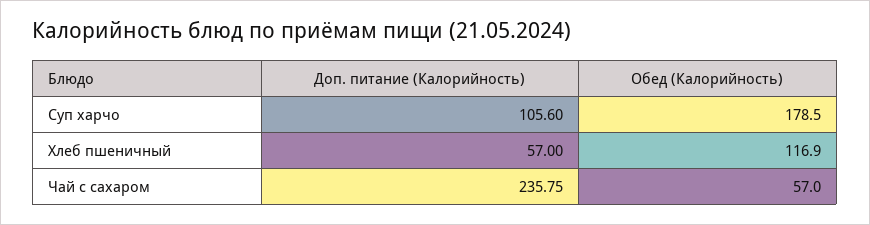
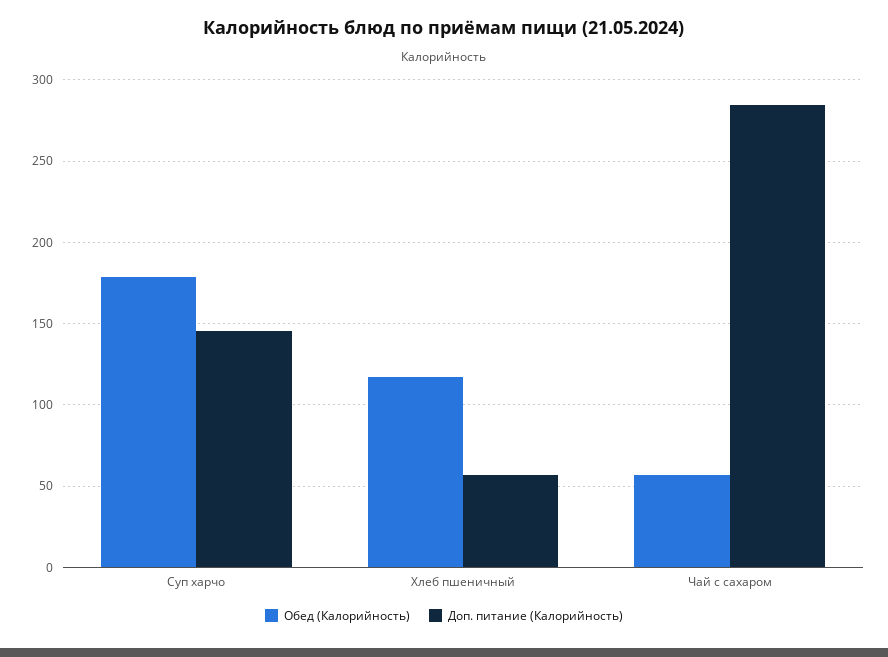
  {
    "Доп. питание (Калорийность)": {
-     "Суп харчо": 105.6,
+     "Суп харчо": 145,
      "Хлеб пшеничный": 57,
-     "Чай с сахаром": 235.75
+     "Чай с сахаром": 285
    },
    "Обед (Калорийность)": {
      "Суп харчо": 178.5,
      "Хлеб пшеничный": 116.9,
      "Чай с сахаром": 57
    }
  }

